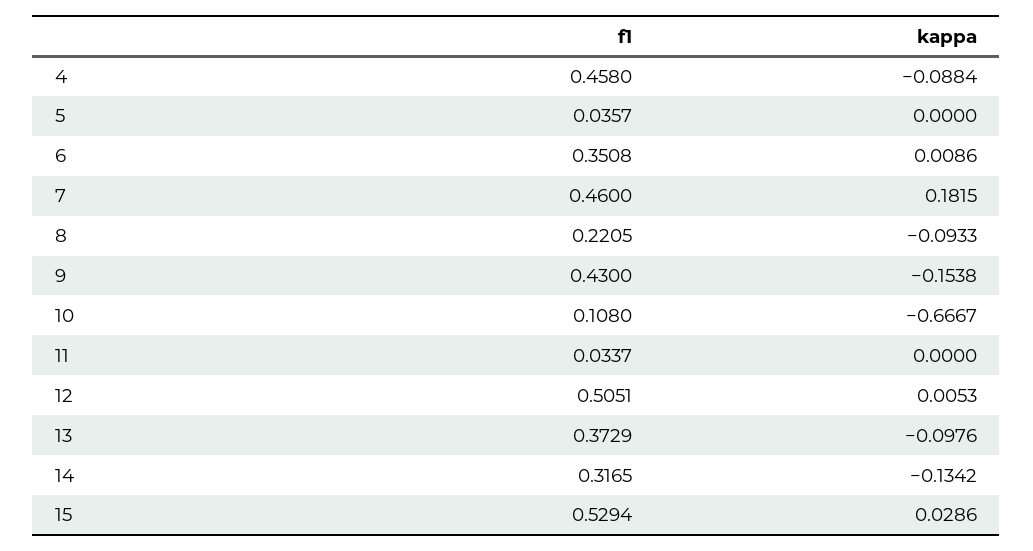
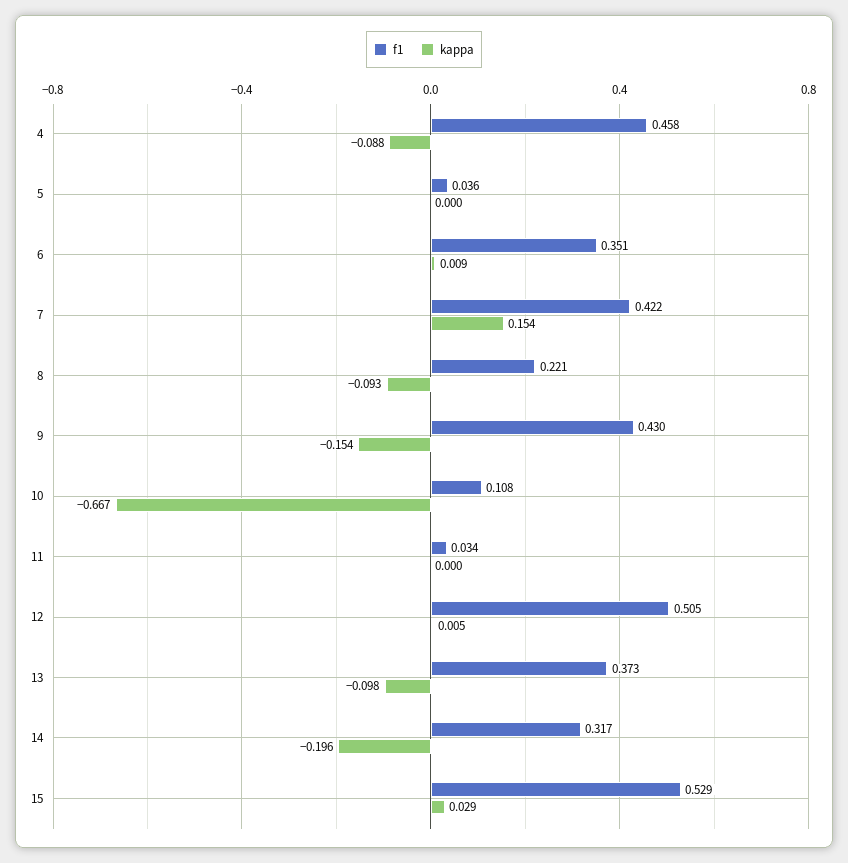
  {
    "f1": {
      "4": 0.458,
      "5": 0.0357,
      "6": 0.3508,
-     "7": 0.46,
+     "7": 0.422,
      "8": 0.2205,
      "9": 0.43,
      "10": 0.108,
      "11": 0.0337,
      "12": 0.5051,
      "13": 0.3729,
      "14": 0.3165,
      "15": 0.5294
    },
    "kappa": {
      "4": -0.0884,
      "5": 0,
      "6": 0.0086,
-     "7": 0.1815,
+     "7": 0.154,
      "8": -0.0933,
      "9": -0.1538,
      "10": -0.6667,
      "11": 0,
      "12": 0.0053,
      "13": -0.0976,
-     "14": -0.1342,
+     "14": -0.196,
      "15": 0.0286
    }
  }

